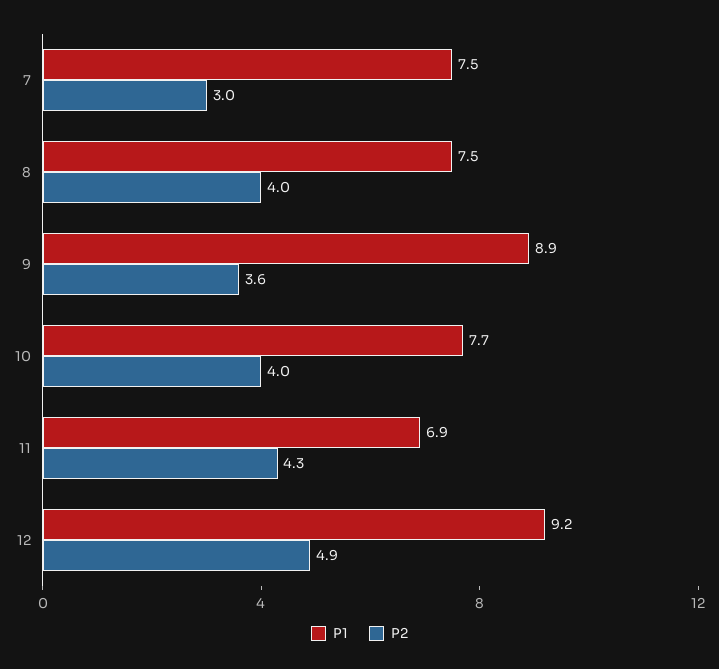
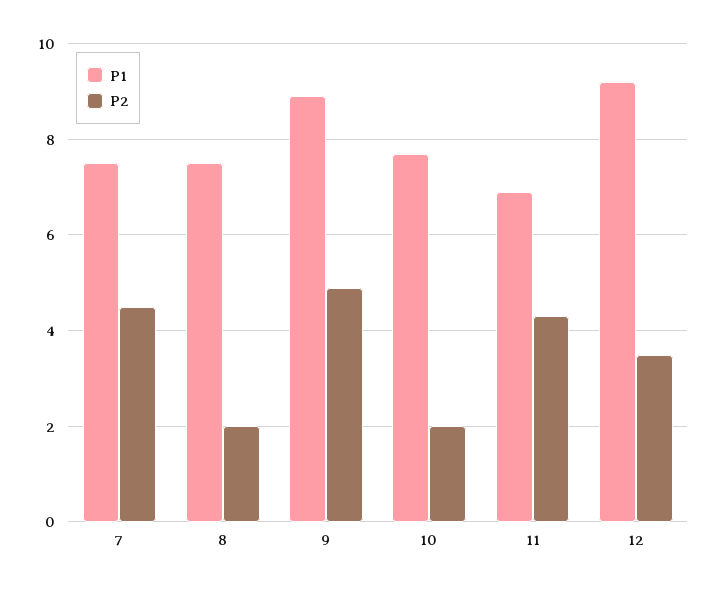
  {
    "P1": {
      "7": 7.5,
      "8": 7.5,
      "9": 8.9,
      "10": 7.7,
      "11": 6.9,
      "12": 9.2
    },
    "P2": {
-     "7": 3,
+     "7": 4.5,
-     "8": 4,
+     "8": 2,
-     "9": 3.6,
+     "9": 5,
-     "10": 4,
+     "10": 2,
      "11": 4.3,
-     "12": 4.9
+     "12": 3.5
    }
  }

